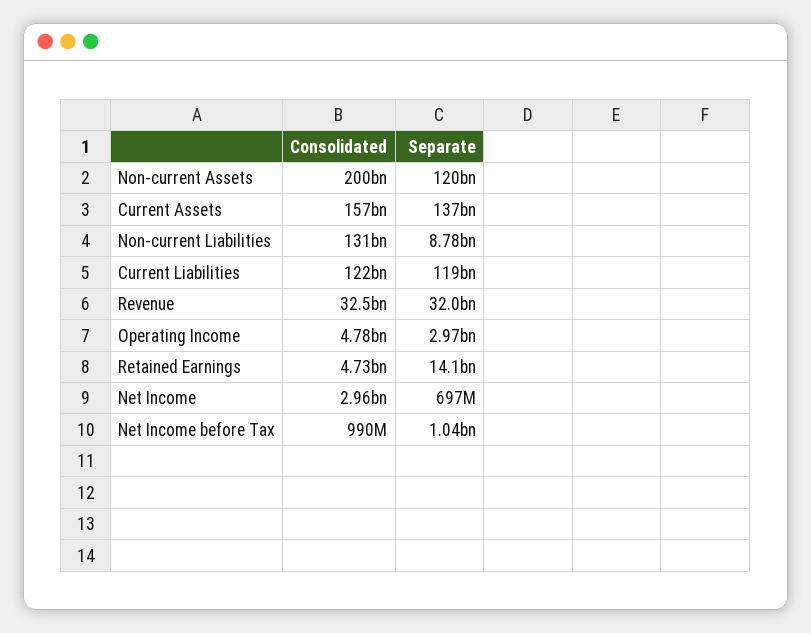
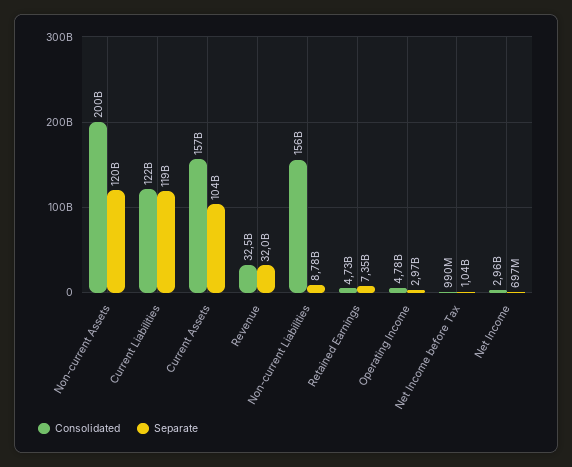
  {
    "Consolidated": {
      "Non-current Assets": 200000000000,
      "Current Assets": 157000000000,
-     "Non-current Liabilities": 131000000000,
+     "Non-current Liabilities": 156000000000,
      "Current Liabilities": 122000000000,
      "Revenue": 32500000000,
      "Operating Income": 4780000000,
      "Retained Earnings": 4730000000,
      "Net Income": 2960000000,
      "Net Income before Tax": 990000000
    },
    "Separate": {
      "Non-current Assets": 120000000000,
-     "Current Assets": 137000000000,
+     "Current Assets": 104000000000,
      "Non-current Liabilities": 8780000000,
      "Current Liabilities": 119000000000,
      "Revenue": 32000000000,
      "Operating Income": 2970000000,
-     "Retained Earnings": 14100000000,
+     "Retained Earnings": 7350000000,
      "Net Income": 697000000,
      "Net Income before Tax": 1040000000
    }
  }

